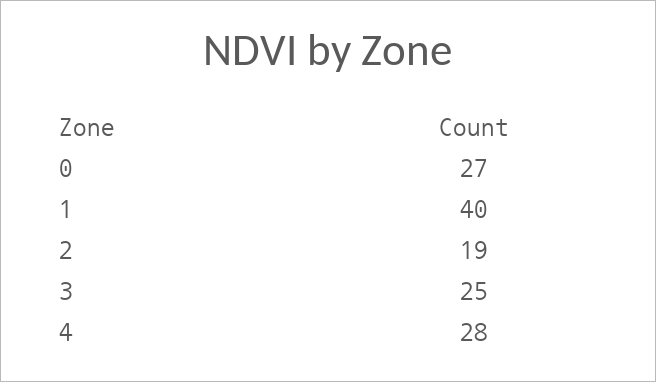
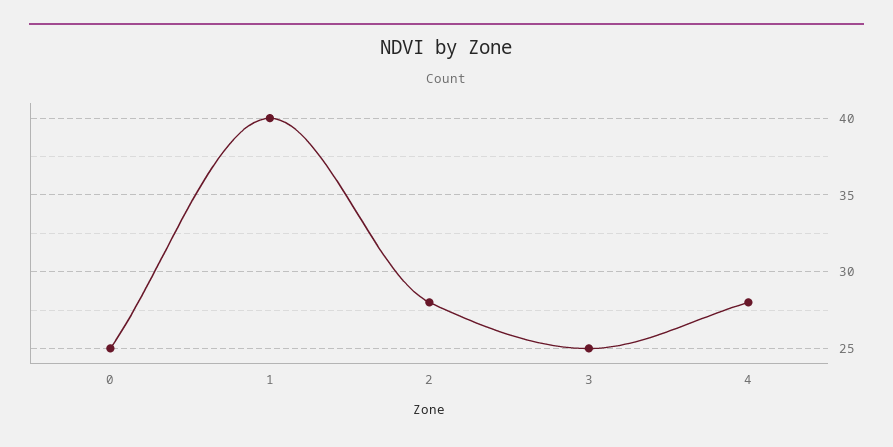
  {
-   "0": 27,
+   "0": 25,
    "1": 40,
-   "2": 19,
+   "2": 28,
    "3": 25,
    "4": 28
  }

